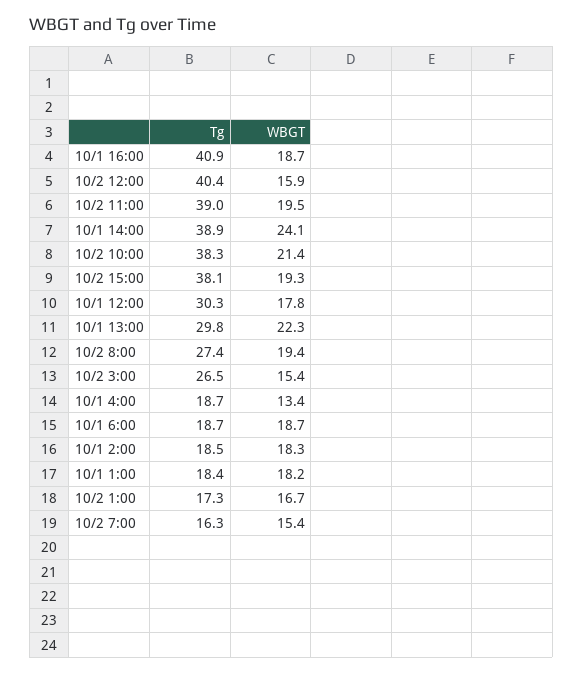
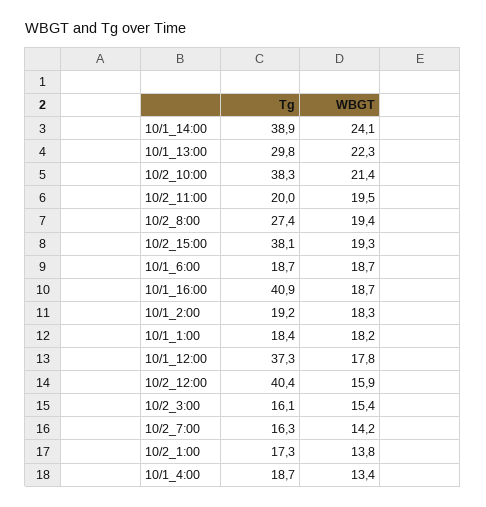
  {
    "Tg": {
      "10/1 16:00": 40.9,
      "10/2 12:00": 40.4,
-     "10/2 11:00": 39,
+     "10/2 11:00": 20,
      "10/1 14:00": 38.9,
      "10/2 10:00": 38.3,
      "10/2 15:00": 38.1,
-     "10/1 12:00": 30.3,
+     "10/1 12:00": 37.3,
      "10/1 13:00": 29.8,
      "10/2 8:00": 27.4,
-     "10/2 3:00": 26.5,
+     "10/2 3:00": 16.1,
      "10/1 4:00": 18.7,
      "10/1 6:00": 18.7,
-     "10/1 2:00": 18.5,
+     "10/1 2:00": 19.2,
      "10/1 1:00": 18.4,
      "10/2 1:00": 17.3,
      "10/2 7:00": 16.3
    },
    "WBGT": {
      "10/1 16:00": 18.7,
      "10/2 12:00": 15.9,
      "10/2 11:00": 19.5,
      "10/1 14:00": 24.1,
      "10/2 10:00": 21.4,
      "10/2 15:00": 19.3,
      "10/1 12:00": 17.8,
      "10/1 13:00": 22.3,
      "10/2 8:00": 19.4,
      "10/2 3:00": 15.4,
      "10/1 4:00": 13.4,
      "10/1 6:00": 18.7,
      "10/1 2:00": 18.3,
      "10/1 1:00": 18.2,
-     "10/2 1:00": 16.7,
+     "10/2 1:00": 13.8,
-     "10/2 7:00": 15.4
+     "10/2 7:00": 14.2
    }
  }

